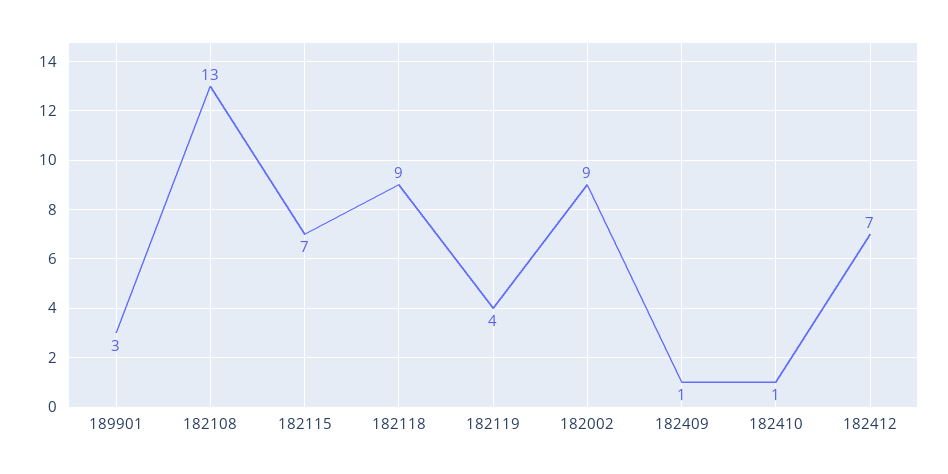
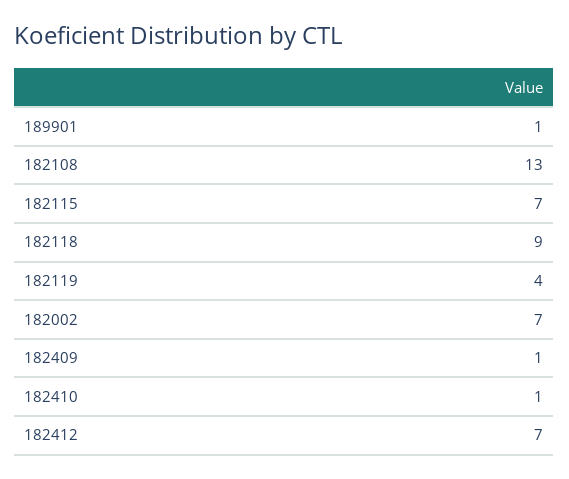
  {
-   "189901": 3,
+   "189901": 1,
    "182108": 13,
    "182115": 7,
    "182118": 9,
    "182119": 4,
-   "182002": 9,
+   "182002": 7,
    "182409": 1,
    "182410": 1,
    "182412": 7
  }

